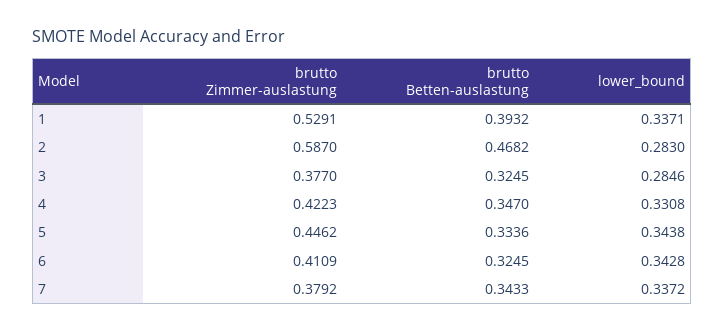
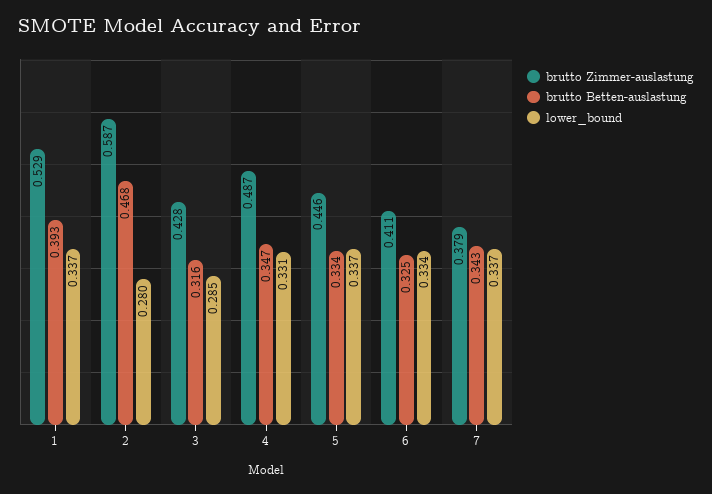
  {
    "brutto Zimmer-auslastung": {
      "1": 0.5291,
      "2": 0.587,
-     "3": 0.377,
+     "3": 0.428,
-     "4": 0.4223,
+     "4": 0.487,
      "5": 0.4462,
      "6": 0.4109,
      "7": 0.3792
    },
    "brutto Betten-auslastung": {
      "1": 0.3932,
      "2": 0.4682,
-     "3": 0.3245,
+     "3": 0.316,
      "4": 0.347,
      "5": 0.3336,
      "6": 0.3245,
      "7": 0.3433
    },
    "lower_bound": {
      "1": 0.3371,
-     "2": 0.283,
+     "2": 0.28,
      "3": 0.2846,
      "4": 0.3308,
-     "5": 0.3438,
+     "5": 0.337,
-     "6": 0.3428,
+     "6": 0.334,
      "7": 0.3372
    }
  }

